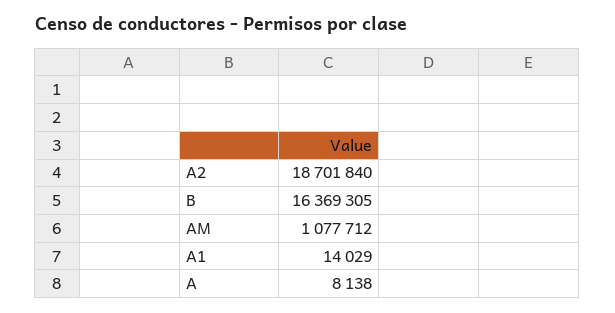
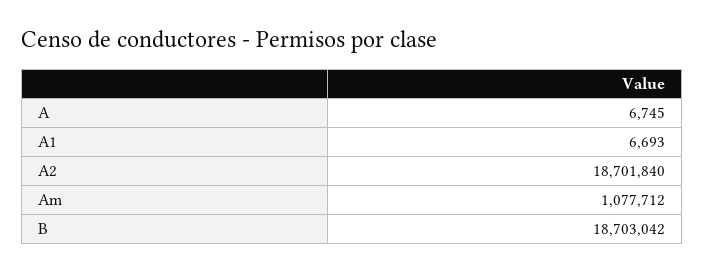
  {
    "A2": 18701840,
-   "B": 16369305,
+   "B": 18703042,
    "AM": 1077712,
-   "A1": 14029,
+   "A1": 6693,
-   "A": 8138
+   "A": 6745
  }

